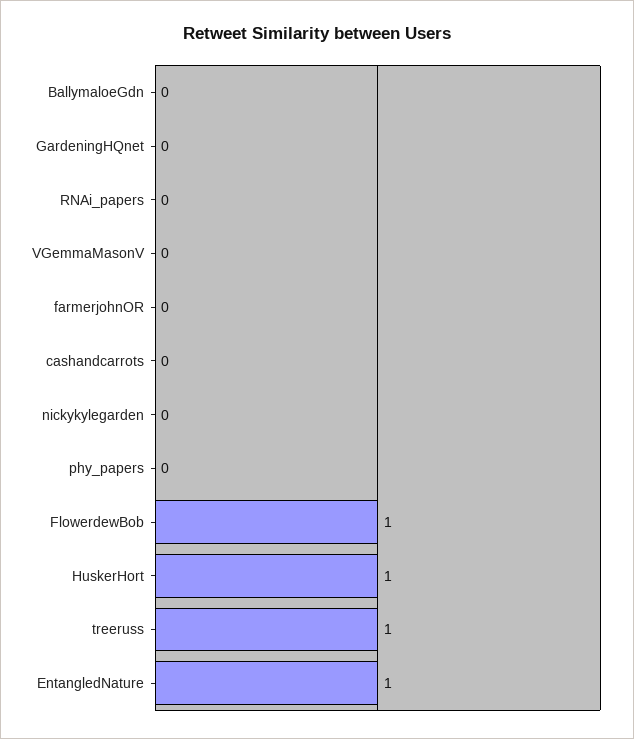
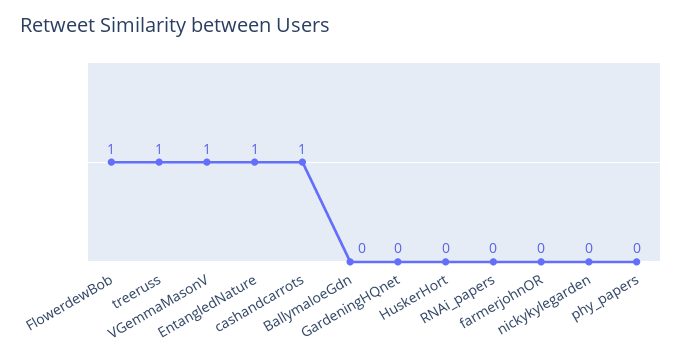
  {
    "BallymaloeGdn": 0,
    "GardeningHQnet": 0,
    "RNAi_papers": 0,
-   "VGemmaMasonV": 0,
+   "VGemmaMasonV": 1,
    "farmerjohnOR": 0,
-   "cashandcarrots": 0,
+   "cashandcarrots": 1,
    "nickykylegarden": 0,
    "phy_papers": 0,
    "FlowerdewBob": 1,
-   "HuskerHort": 1,
+   "HuskerHort": 0,
    "treeruss": 1,
    "EntangledNature": 1
  }

